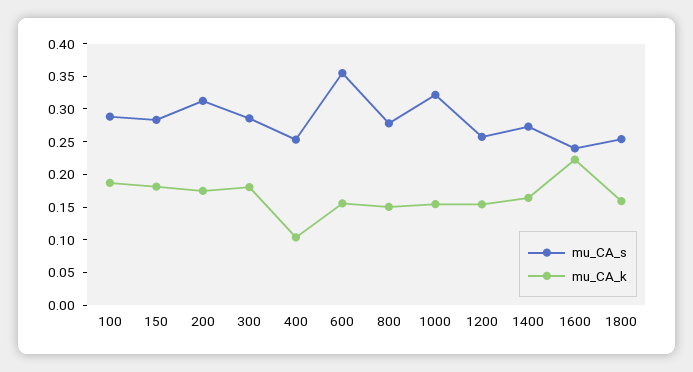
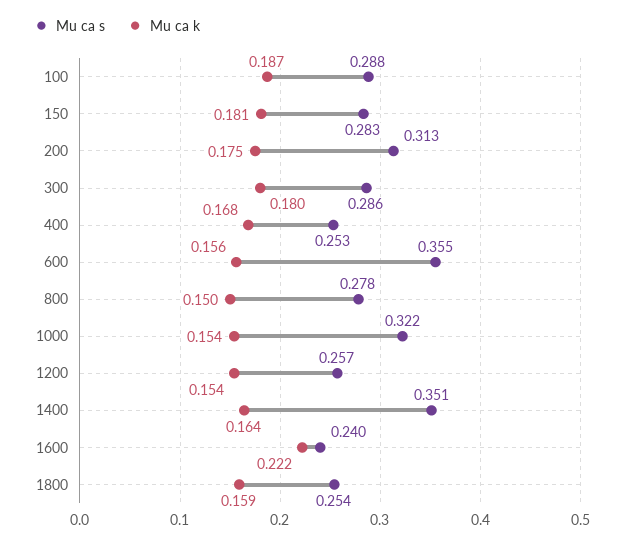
  {
    "mu_CA_s": {
      "100": 0.288,
      "150": 0.283,
      "200": 0.313,
      "300": 0.286,
      "400": 0.253,
      "600": 0.355,
      "800": 0.278,
      "1000": 0.322,
      "1200": 0.257,
-     "1400": 0.275,
+     "1400": 0.351,
      "1600": 0.24,
      "1800": 0.254
    },
    "mu_CA_k": {
      "100": 0.187,
      "150": 0.181,
      "200": 0.175,
      "300": 0.18,
-     "400": 0.1,
+     "400": 0.168,
      "600": 0.156,
      "800": 0.15,
      "1000": 0.154,
      "1200": 0.154,
      "1400": 0.164,
      "1600": 0.222,
      "1800": 0.159
    }
  }

